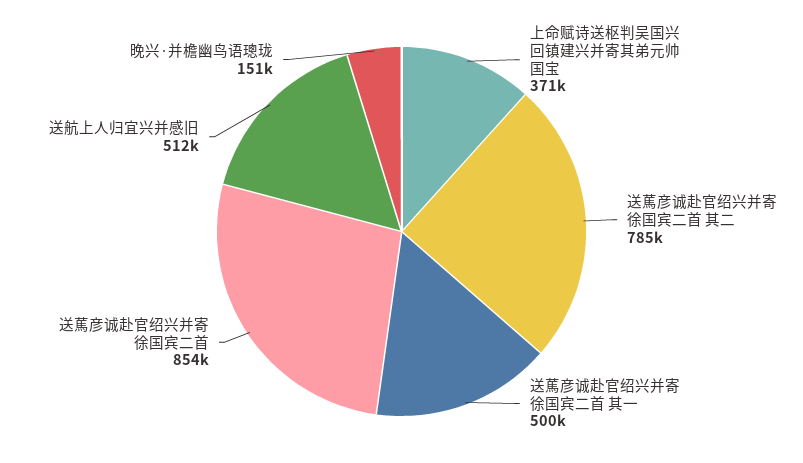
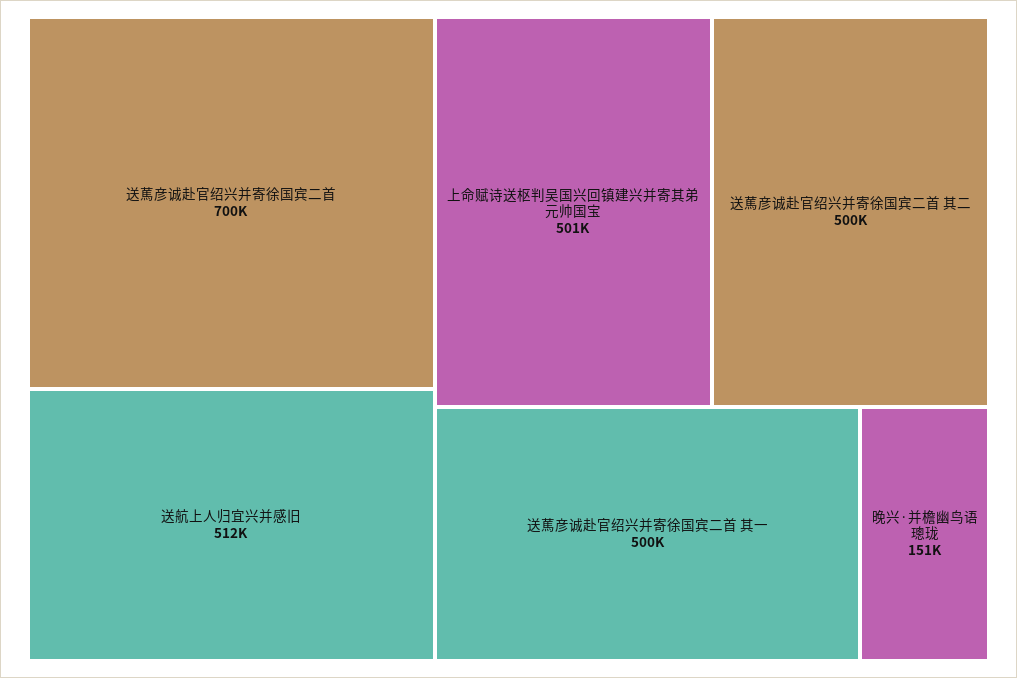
  {
-   "上命赋诗送枢判吴国兴回镇建兴并寄其弟元帅国宝": 371000,
+   "上命赋诗送枢判吴国兴回镇建兴并寄其弟元帅国宝": 501000,
-   "送䔍彦诚赴官绍兴并寄徐国宾二首 其二": 785000,
+   "送䔍彦诚赴官绍兴并寄徐国宾二首 其二": 500000,
    "送䔍彦诚赴官绍兴并寄徐国宾二首 其一": 500000,
-   "送䔍彦诚赴官绍兴并寄徐国宾二首": 854000,
+   "送䔍彦诚赴官绍兴并寄徐国宾二首": 700000,
    "送航上人归宜兴并感旧": 512000,
    "晚兴·并檐幽鸟语璁珑": 151000
  }

